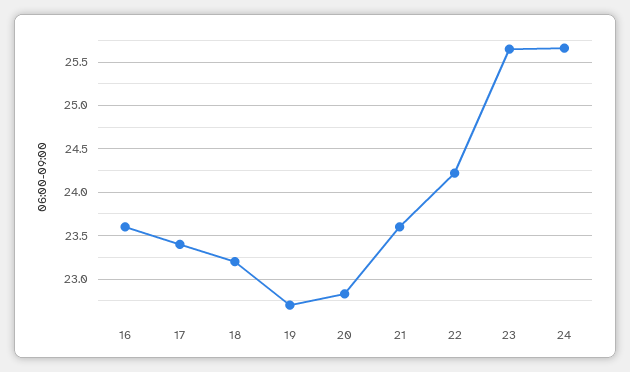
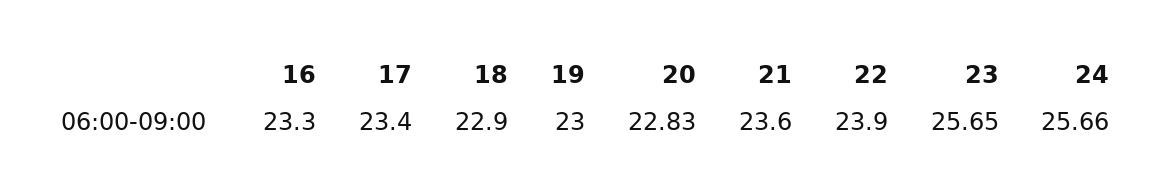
  {
-   "16": 23.6,
+   "16": 23.3,
    "17": 23.4,
-   "18": 23.2,
+   "18": 22.9,
-   "19": 22.7,
+   "19": 23,
    "20": 22.83,
    "21": 23.6,
-   "22": 24.2,
+   "22": 23.9,
    "23": 25.65,
    "24": 25.66
  }

